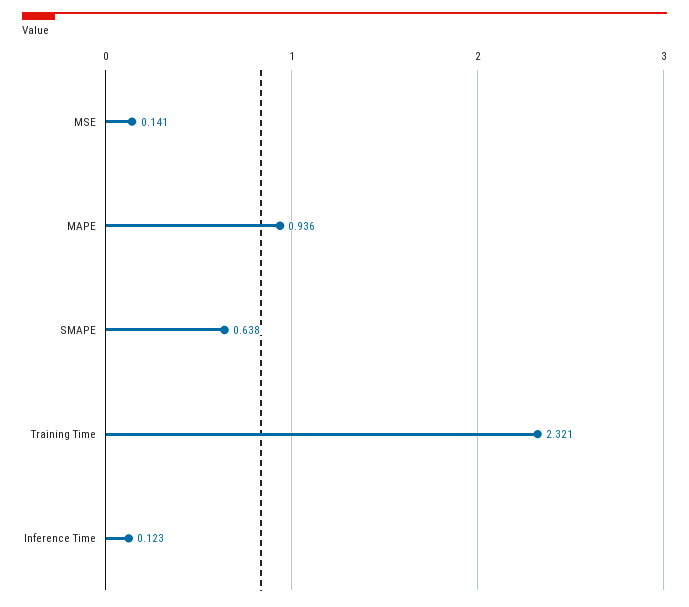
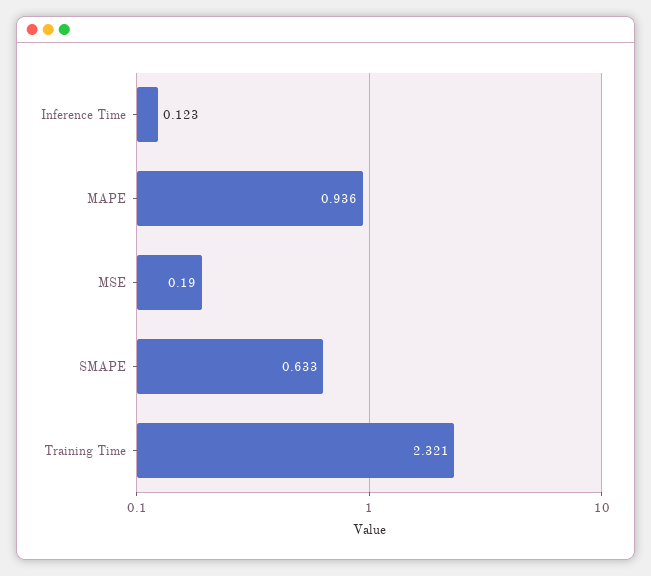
  {
-   "MSE": 0.141,
+   "MSE": 0.19,
    "MAPE": 0.936,
-   "SMAPE": 0.638,
+   "SMAPE": 0.633,
    "Training Time": 2.321,
    "Inference Time": 0.123
  }

